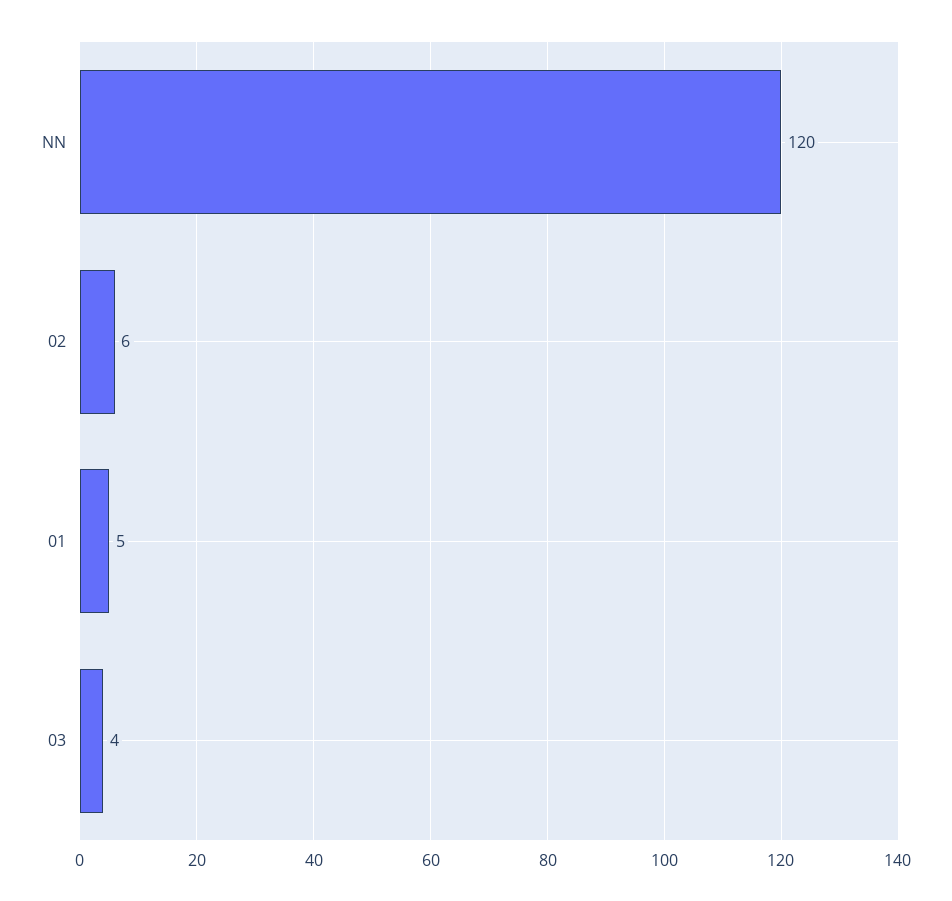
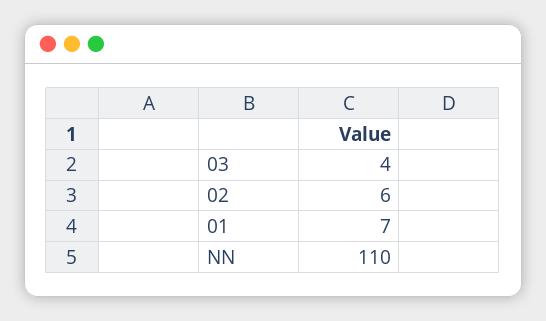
  {
-   "NN": 120,
+   "NN": 110,
    "02": 6,
-   "01": 5,
+   "01": 7,
    "03": 4
  }

